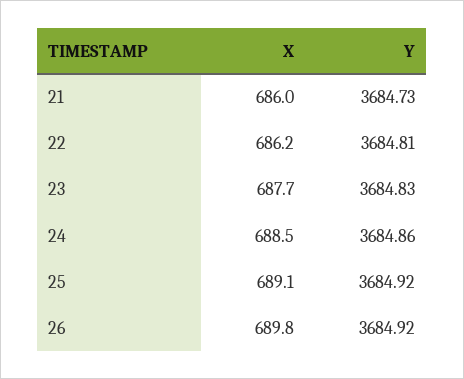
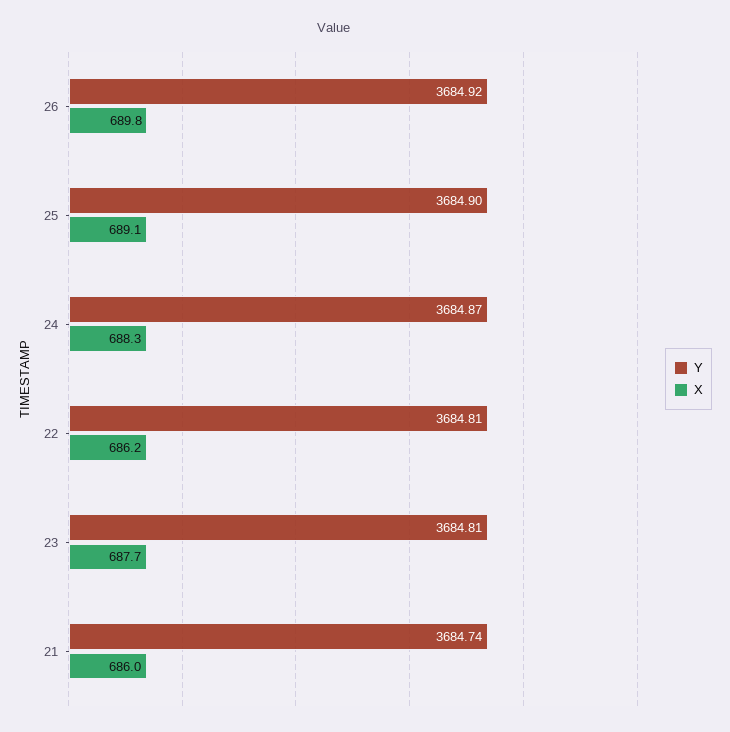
  {
    "X": {
      "21": 686,
      "22": 686.2,
      "23": 687.7,
-     "24": 688.5,
+     "24": 688.3,
      "25": 689.1,
      "26": 689.8
    },
    "Y": {
-     "21": 3684.73,
+     "21": 3684.74,
      "22": 3684.81,
-     "23": 3684.83,
+     "23": 3684.81,
-     "24": 3684.86,
+     "24": 3684.87,
-     "25": 3684.92,
+     "25": 3684.9,
      "26": 3684.92
    }
  }

